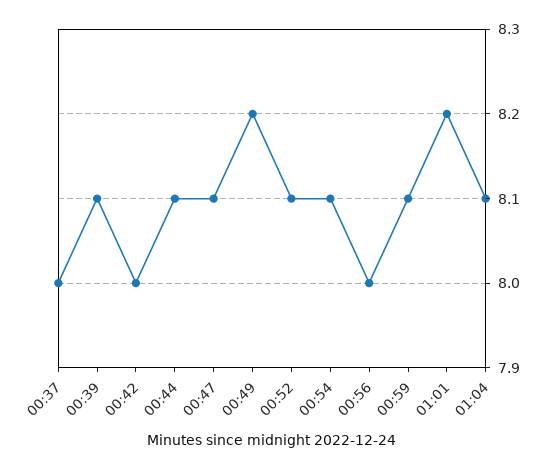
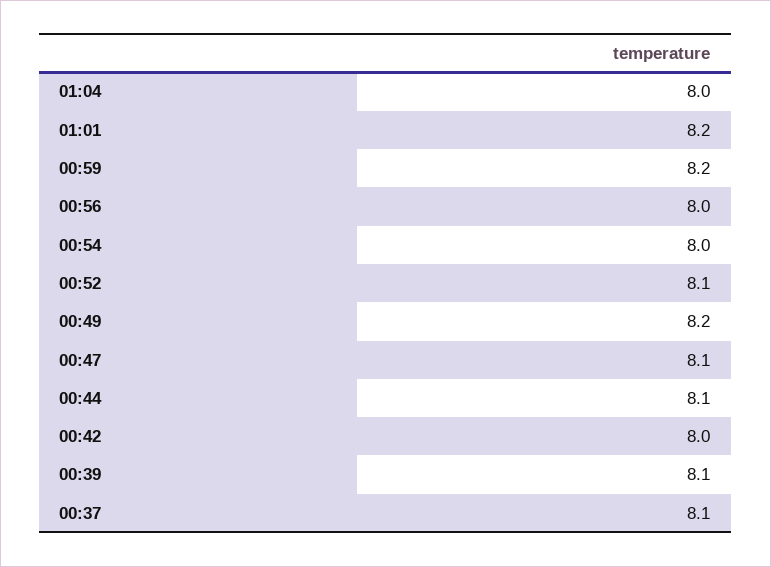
  {
-   "00:37": 8,
+   "00:37": 8.1,
    "00:39": 8.1,
    "00:42": 8,
    "00:44": 8.1,
    "00:47": 8.1,
    "00:49": 8.2,
    "00:52": 8.1,
-   "00:54": 8.1,
+   "00:54": 8,
    "00:56": 8,
-   "00:59": 8.1,
+   "00:59": 8.2,
    "01:01": 8.2,
-   "01:04": 8.1
+   "01:04": 8
  }

